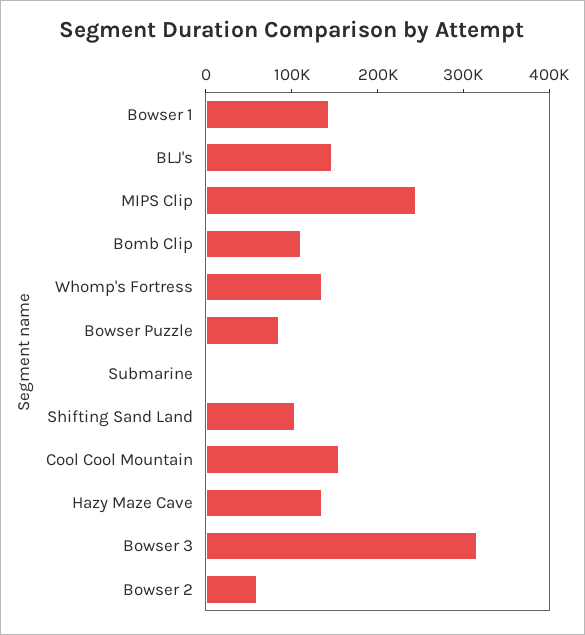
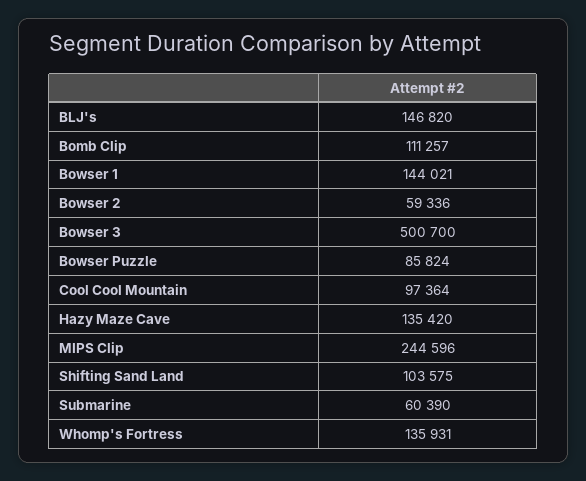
  {
    "Bowser 1": 144021,
    "BLJ's": 146820,
    "MIPS Clip": 244596,
    "Bomb Clip": 111257,
    "Whomp's Fortress": 135931,
    "Bowser Puzzle": 85824,
-   "Submarine": 0,
+   "Submarine": 60390,
    "Shifting Sand Land": 103575,
-   "Cool Cool Mountain": 160000,
+   "Cool Cool Mountain": 97364,
    "Hazy Maze Cave": 135420,
-   "Bowser 3": 320000,
+   "Bowser 3": 500700,
    "Bowser 2": 59336
  }

